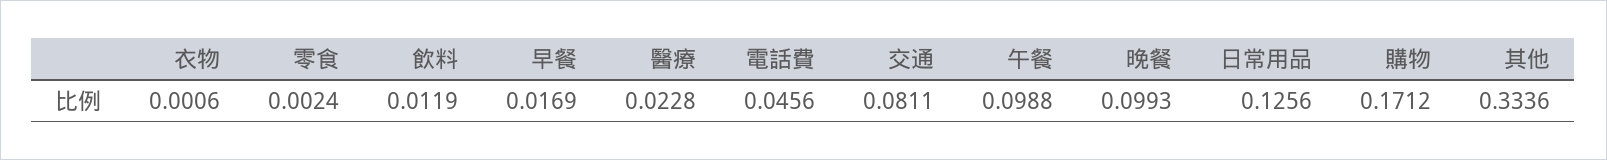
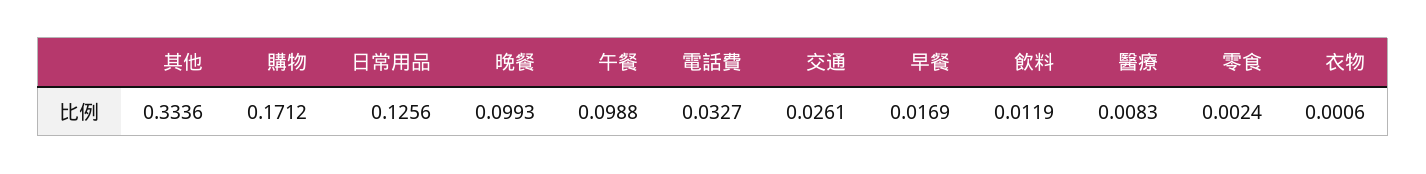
  {
    "衣物": 0.0006,
    "零食": 0.0024,
    "飲料": 0.0119,
    "早餐": 0.0169,
-   "醫療": 0.0228,
+   "醫療": 0.0083,
-   "電話費": 0.0456,
+   "電話費": 0.0327,
-   "交通": 0.0811,
+   "交通": 0.0261,
    "午餐": 0.0988,
    "晚餐": 0.0993,
    "日常用品": 0.1256,
    "購物": 0.1712,
    "其他": 0.3336
  }

